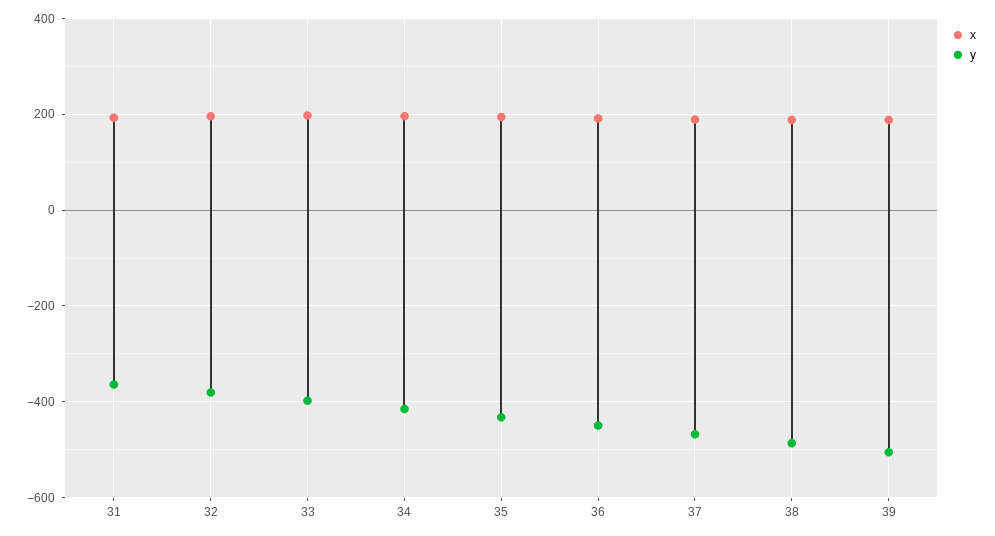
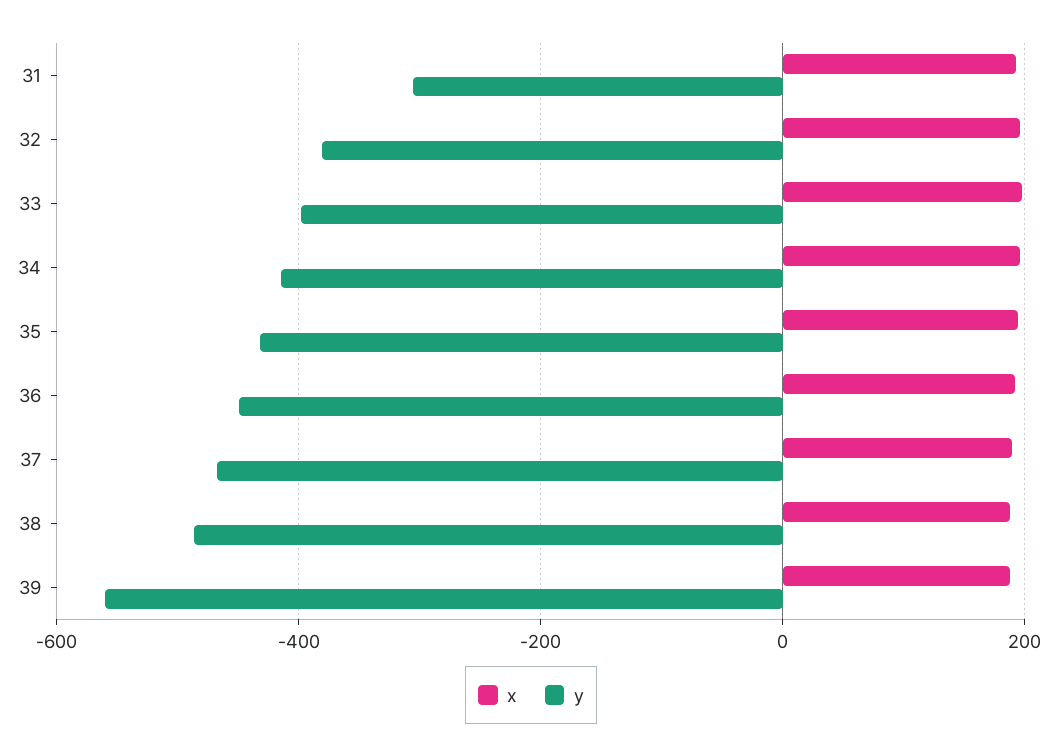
  {
    "x": {
      "31": 200,
      "32": 200,
      "33": 200,
      "34": 200,
      "35": 200,
      "36": 200,
      "37": 180,
      "38": 180,
      "39": 180
    },
    "y": {
-     "31": -360,
+     "31": -300,
      "32": -380,
      "33": -400,
      "34": -420,
      "35": -440,
      "36": -440,
      "37": -460,
      "38": -480,
-     "39": -500
+     "39": -560
    }
  }

